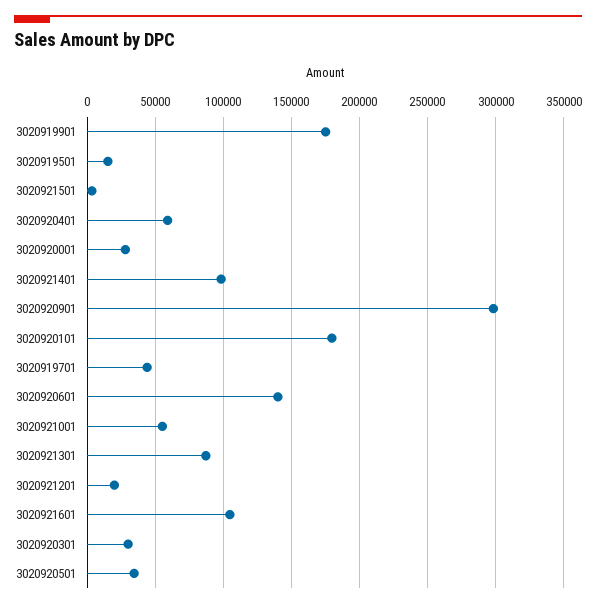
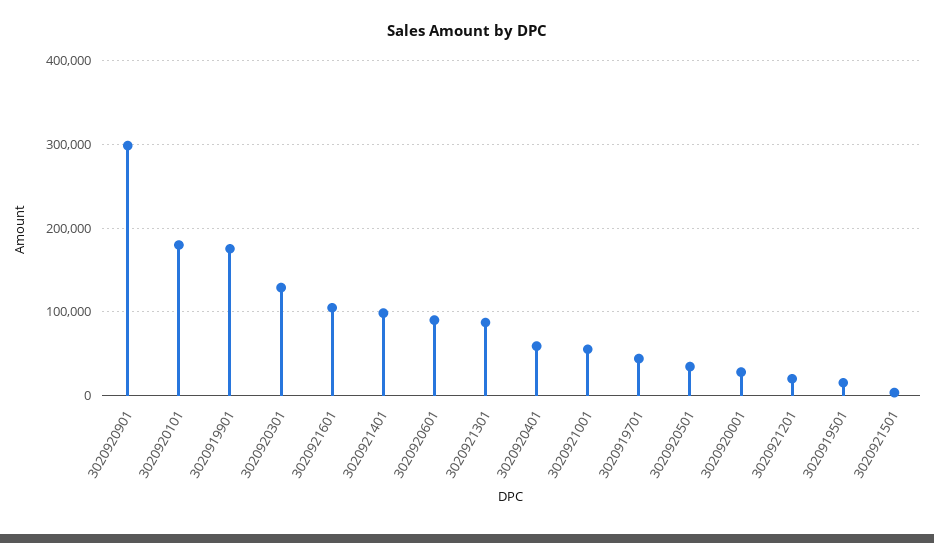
  {
    "3020919901": 175000,
    "3020919501": 15000,
    "3020921501": 5000,
    "3020920401": 60000,
    "3020920001": 30000,
    "3020921401": 100000,
    "3020920901": 300000,
    "3020920101": 180000,
    "3020919701": 45000,
-   "3020920601": 140000,
+   "3020920601": 90000,
    "3020921001": 55000,
    "3020921301": 85000,
    "3020921201": 20000,
    "3020921601": 105000,
-   "3020920301": 30000,
+   "3020920301": 130000,
    "3020920501": 35000
  }

